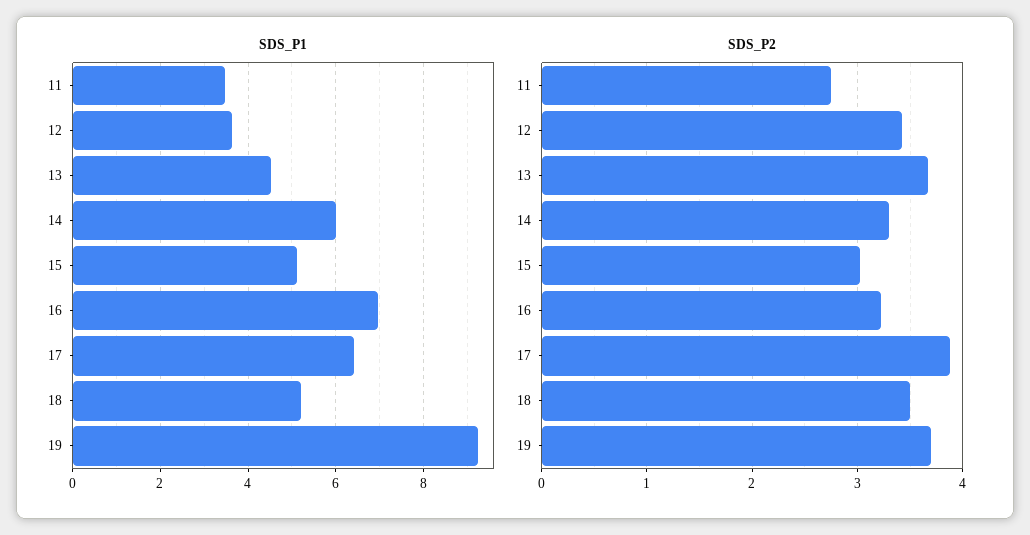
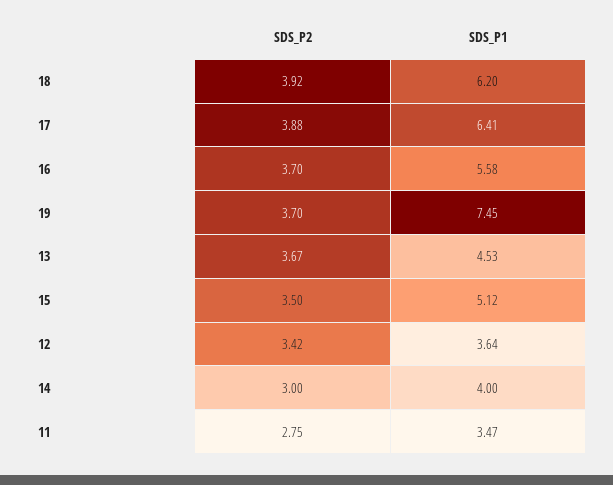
  {
    "SDS_P1": {
      "11": 3.47,
      "12": 3.64,
      "13": 4.53,
-     "14": 6,
+     "14": 4,
      "15": 5.12,
-     "16": 7,
+     "16": 5.58,
      "17": 6.41,
-     "18": 5.2,
+     "18": 6.2,
-     "19": 9.2
+     "19": 7.45
    },
    "SDS_P2": {
      "11": 2.75,
      "12": 3.42,
      "13": 3.67,
-     "14": 3.3,
+     "14": 3,
-     "15": 3,
+     "15": 3.5,
-     "16": 3.2,
+     "16": 3.7,
      "17": 3.88,
-     "18": 3.5,
+     "18": 3.92,
      "19": 3.7
    }
  }

